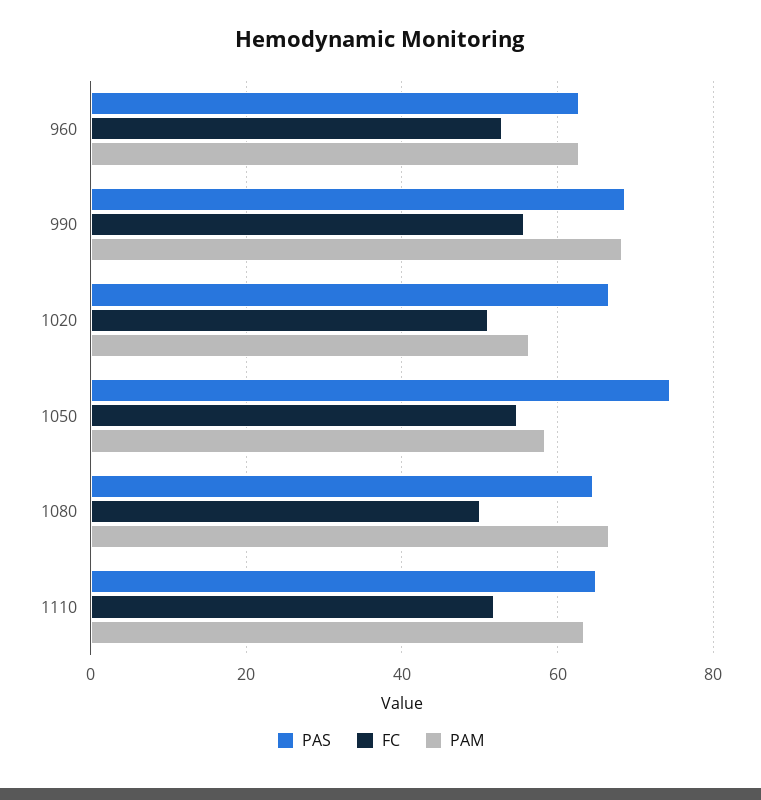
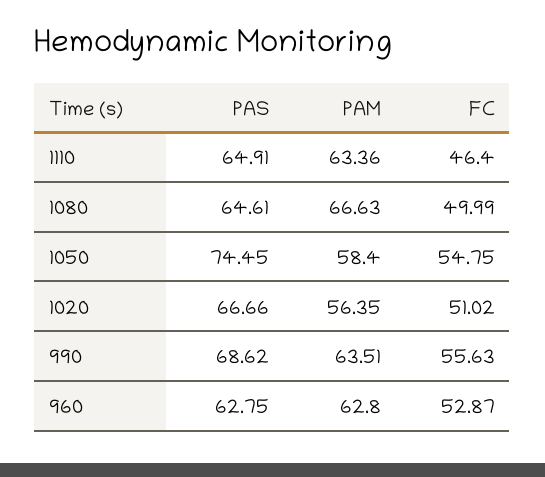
  {
    "PAS": {
      "960": 62.75,
      "990": 68.62,
      "1020": 66.66,
      "1050": 74.45,
      "1080": 64.61,
      "1110": 64.91
    },
    "FC": {
      "960": 52.87,
      "990": 55.63,
      "1020": 51.02,
      "1050": 54.75,
      "1080": 49.99,
-     "1110": 52
+     "1110": 46.4
    },
    "PAM": {
      "960": 62.8,
-     "990": 68,
+     "990": 63.51,
      "1020": 56.35,
      "1050": 58.4,
      "1080": 66.63,
      "1110": 63.36
    }
  }

